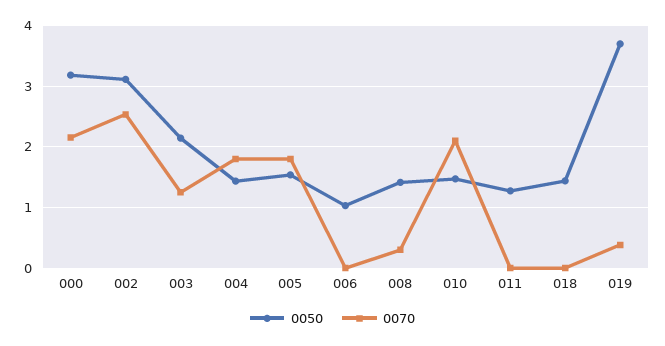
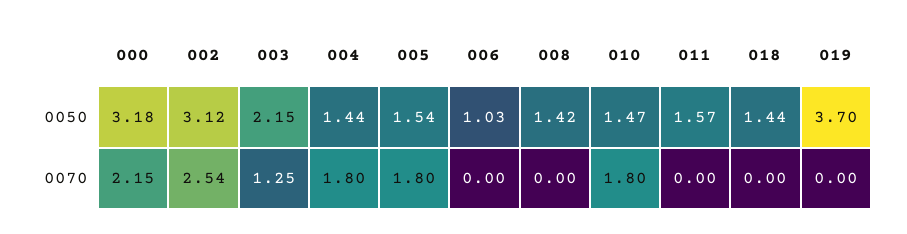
  {
    "0050": {
      "000": 3.18,
      "002": 3.12,
      "003": 2.15,
      "004": 1.44,
      "005": 1.54,
      "006": 1.03,
      "008": 1.42,
      "010": 1.47,
-     "011": 1.3,
+     "011": 1.57,
      "018": 1.44,
      "019": 3.7
    },
    "0070": {
      "000": 2.15,
      "002": 2.54,
      "003": 1.25,
      "004": 1.8,
      "005": 1.8,
      "006": 0,
-     "008": 0.3,
+     "008": 0,
-     "010": 2.1,
+     "010": 1.8,
      "011": 0,
      "018": 0,
-     "019": 0.4
+     "019": 0
    }
  }

